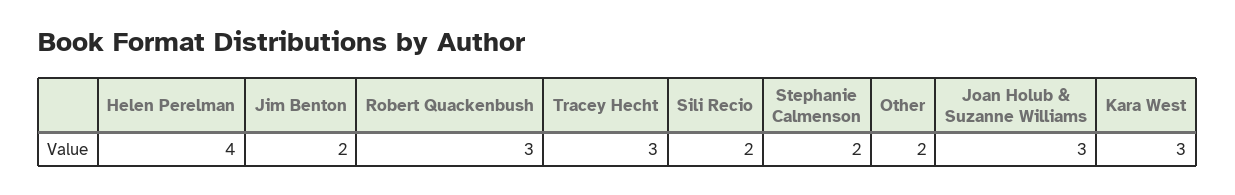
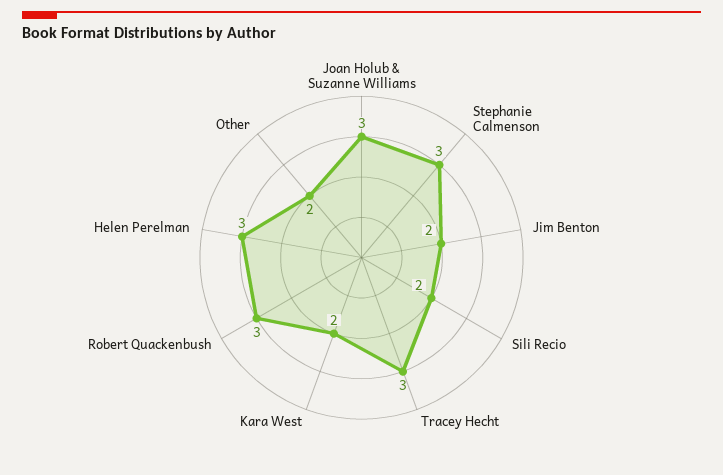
  {
-   "Helen Perelman": 4,
+   "Helen Perelman": 3,
    "Jim Benton": 2,
    "Robert Quackenbush": 3,
    "Tracey Hecht": 3,
    "Sili Recio": 2,
-   "Stephanie Calmenson": 2,
+   "Stephanie Calmenson": 3,
    "Other": 2,
    "Joan Holub & Suzanne Williams": 3,
-   "Kara West": 3
+   "Kara West": 2
  }

